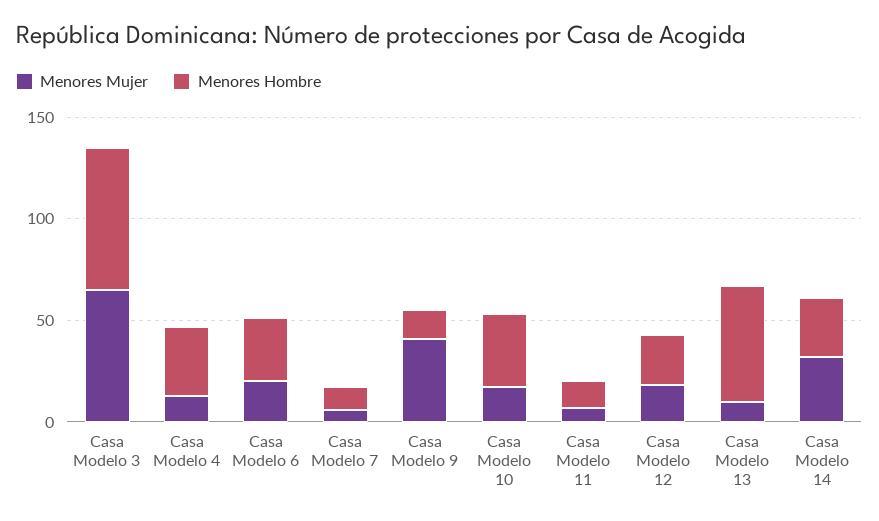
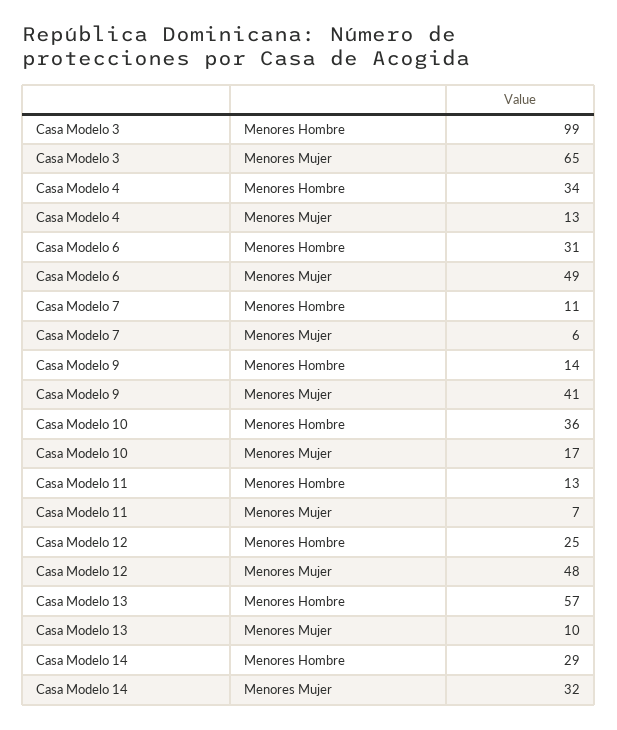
  {
    "Menores Mujer": {
      "Casa Modelo 3": 65,
      "Casa Modelo 4": 13,
-     "Casa Modelo 6": 20,
+     "Casa Modelo 6": 49,
      "Casa Modelo 7": 6,
      "Casa Modelo 9": 41,
      "Casa Modelo 10": 17,
      "Casa Modelo 11": 7,
-     "Casa Modelo 12": 20,
+     "Casa Modelo 12": 48,
      "Casa Modelo 13": 10,
      "Casa Modelo 14": 32
    },
    "Menores Hombre": {
-     "Casa Modelo 3": 70,
+     "Casa Modelo 3": 99,
      "Casa Modelo 4": 34,
      "Casa Modelo 6": 31,
      "Casa Modelo 7": 11,
      "Casa Modelo 9": 14,
      "Casa Modelo 10": 36,
      "Casa Modelo 11": 13,
      "Casa Modelo 12": 25,
      "Casa Modelo 13": 57,
      "Casa Modelo 14": 29
    }
  }

